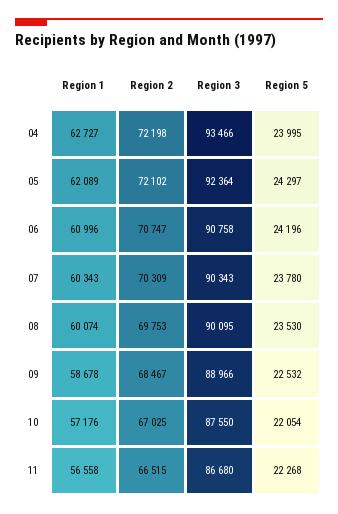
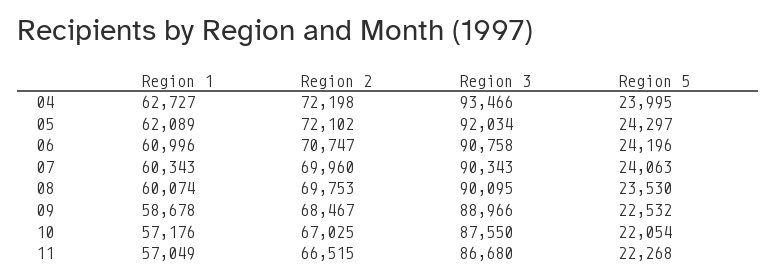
  {
    "Region 1": {
      "04": 62727,
      "05": 62089,
      "06": 60996,
      "07": 60343,
      "08": 60074,
      "09": 58678,
      "10": 57176,
-     "11": 56558
+     "11": 57049
    },
    "Region 2": {
      "04": 72198,
      "05": 72102,
      "06": 70747,
-     "07": 70309,
+     "07": 69960,
      "08": 69753,
      "09": 68467,
      "10": 67025,
      "11": 66515
    },
    "Region 3": {
      "04": 93466,
-     "05": 92364,
+     "05": 92034,
      "06": 90758,
      "07": 90343,
      "08": 90095,
      "09": 88966,
      "10": 87550,
      "11": 86680
    },
    "Region 5": {
      "04": 23995,
      "05": 24297,
      "06": 24196,
-     "07": 23780,
+     "07": 24063,
      "08": 23530,
      "09": 22532,
      "10": 22054,
      "11": 22268
    }
  }

